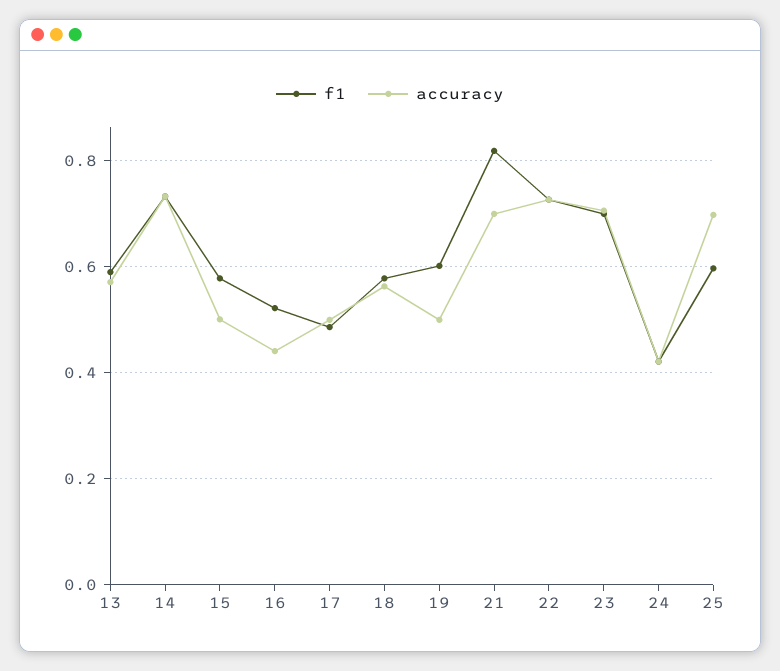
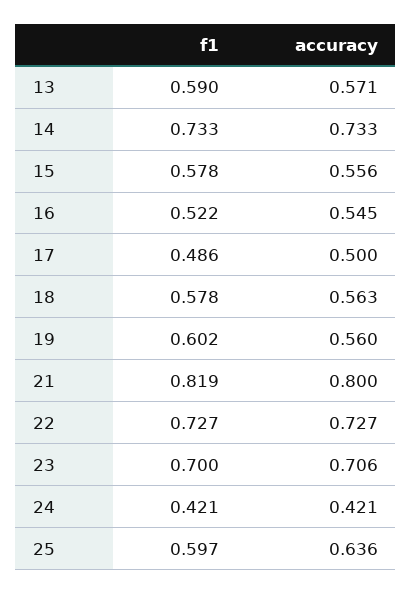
  {
    "f1": {
      "13": 0.59,
      "14": 0.733,
      "15": 0.578,
      "16": 0.522,
      "17": 0.486,
      "18": 0.578,
      "19": 0.602,
      "21": 0.819,
      "22": 0.727,
      "23": 0.7,
      "24": 0.421,
      "25": 0.597
    },
    "accuracy": {
      "13": 0.571,
      "14": 0.733,
-     "15": 0.5,
+     "15": 0.556,
-     "16": 0.44,
+     "16": 0.545,
      "17": 0.5,
      "18": 0.563,
-     "19": 0.5,
+     "19": 0.56,
-     "21": 0.7,
+     "21": 0.8,
      "22": 0.727,
      "23": 0.706,
      "24": 0.421,
-     "25": 0.7
+     "25": 0.636
    }
  }

